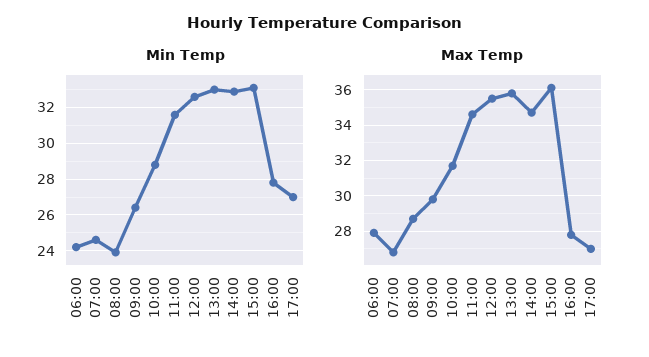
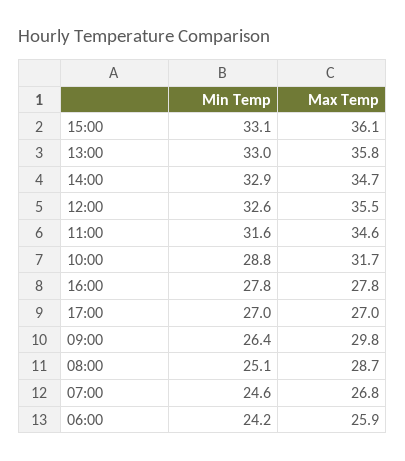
  {
    "Min Temp": {
      "06:00": 24.2,
      "07:00": 24.6,
-     "08:00": 24,
+     "08:00": 25.1,
      "09:00": 26.4,
      "10:00": 28.8,
      "11:00": 31.6,
      "12:00": 32.6,
      "13:00": 33,
      "14:00": 32.9,
      "15:00": 33.1,
      "16:00": 27.8,
      "17:00": 27
    },
    "Max Temp": {
-     "06:00": 28,
+     "06:00": 25.9,
      "07:00": 26.8,
      "08:00": 28.7,
      "09:00": 29.8,
      "10:00": 31.7,
      "11:00": 34.6,
      "12:00": 35.5,
      "13:00": 35.8,
      "14:00": 34.7,
      "15:00": 36.1,
      "16:00": 27.8,
      "17:00": 27
    }
  }

